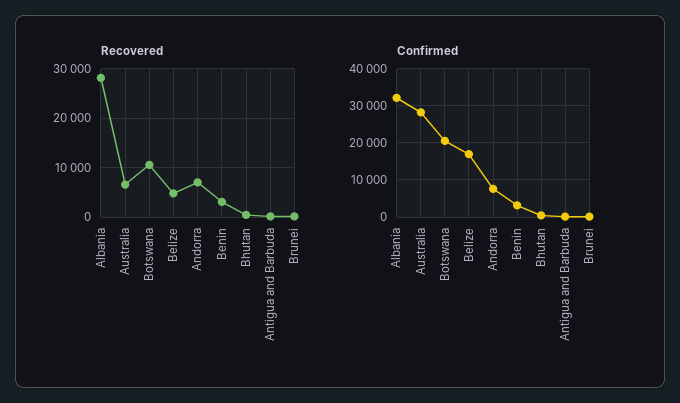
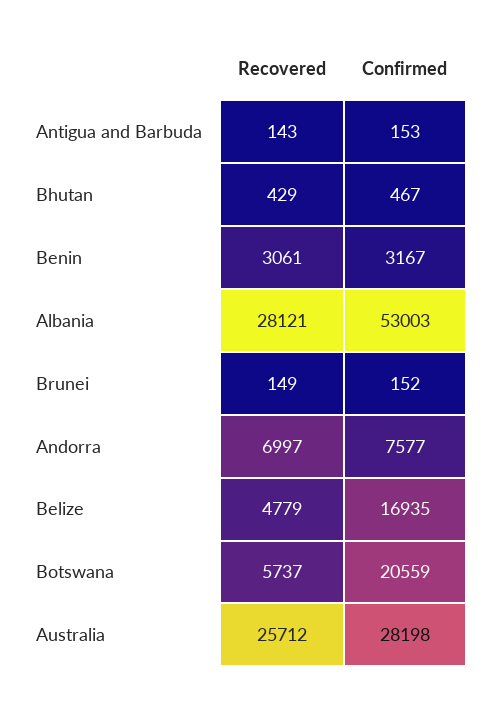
  {
    "Recovered": {
      "Albania": 28121,
-     "Australia": 6000,
+     "Australia": 25712,
-     "Botswana": 10000,
+     "Botswana": 5737,
      "Belize": 4779,
      "Andorra": 6997,
      "Benin": 3061,
      "Bhutan": 429,
      "Antigua and Barbuda": 143,
      "Brunei": 149
    },
    "Confirmed": {
-     "Albania": 32000,
+     "Albania": 53003,
      "Australia": 28198,
      "Botswana": 20559,
      "Belize": 16935,
      "Andorra": 7577,
      "Benin": 3167,
      "Bhutan": 467,
      "Antigua and Barbuda": 153,
      "Brunei": 152
    }
  }

